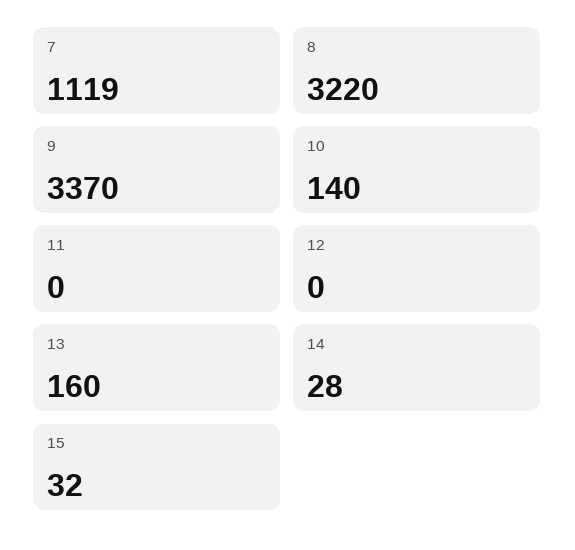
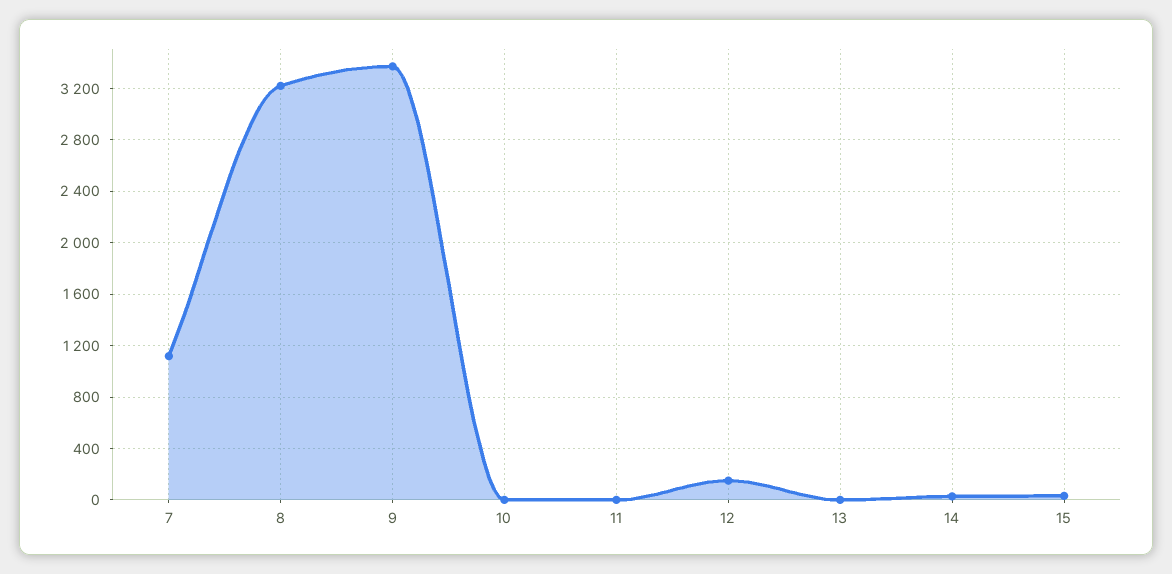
  {
    "7": 1119,
    "8": 3220,
    "9": 3370,
-   "10": 140,
+   "10": 0,
    "11": 0,
-   "12": 0,
+   "12": 150,
-   "13": 160,
+   "13": 0,
    "14": 28,
    "15": 32
  }

